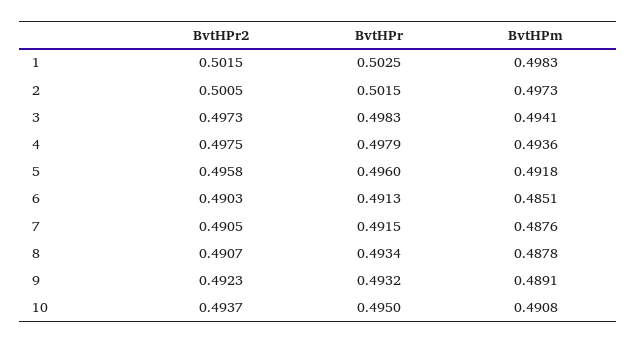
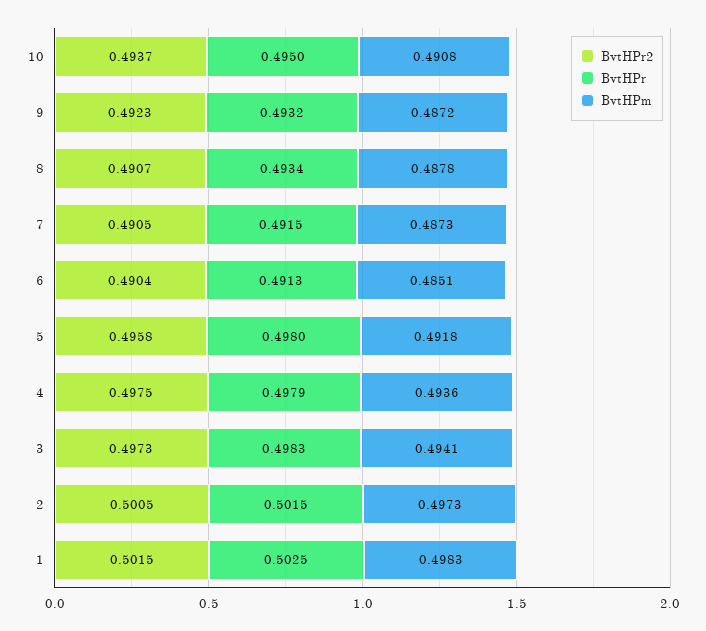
  {
    "BvtHPr2": {
      "1": 0.5015,
      "2": 0.5005,
      "3": 0.4973,
      "4": 0.4975,
      "5": 0.4958,
-     "6": 0.4903,
+     "6": 0.4904,
      "7": 0.4905,
      "8": 0.4907,
      "9": 0.4923,
      "10": 0.4937
    },
    "BvtHPr": {
      "1": 0.5025,
      "2": 0.5015,
      "3": 0.4983,
      "4": 0.4979,
-     "5": 0.496,
+     "5": 0.498,
      "6": 0.4913,
      "7": 0.4915,
      "8": 0.4934,
      "9": 0.4932,
      "10": 0.495
    },
    "BvtHPm": {
      "1": 0.4983,
      "2": 0.4973,
      "3": 0.4941,
      "4": 0.4936,
      "5": 0.4918,
      "6": 0.4851,
-     "7": 0.4876,
+     "7": 0.4873,
      "8": 0.4878,
-     "9": 0.4891,
+     "9": 0.4872,
      "10": 0.4908
    }
  }

